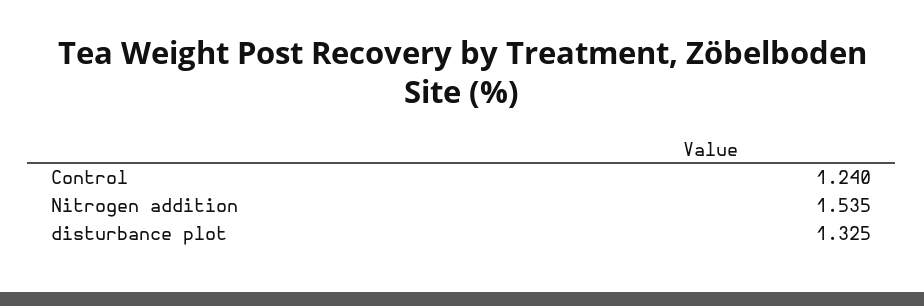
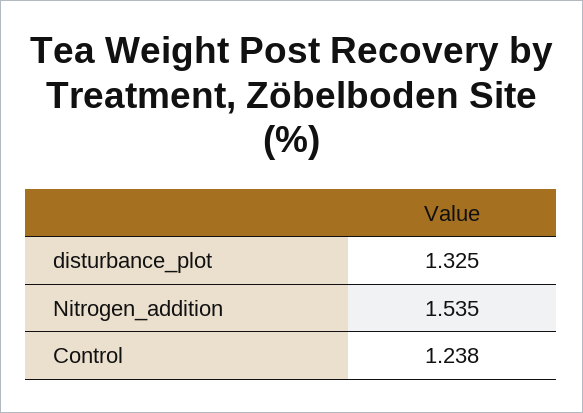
  {
-   "Control": 1.24,
+   "Control": 1.238,
    "Nitrogen addition": 1.535,
    "disturbance plot": 1.325
  }

